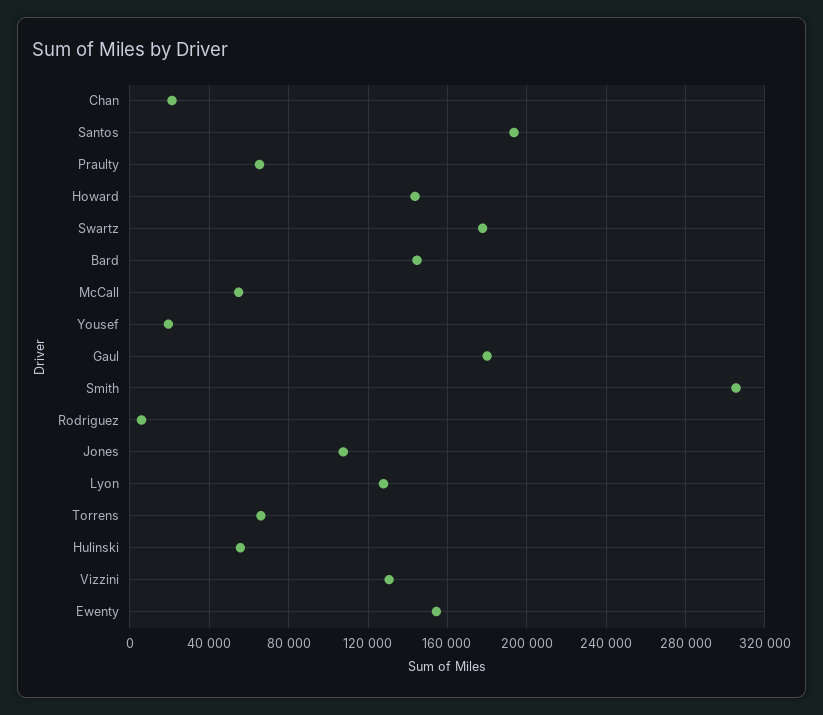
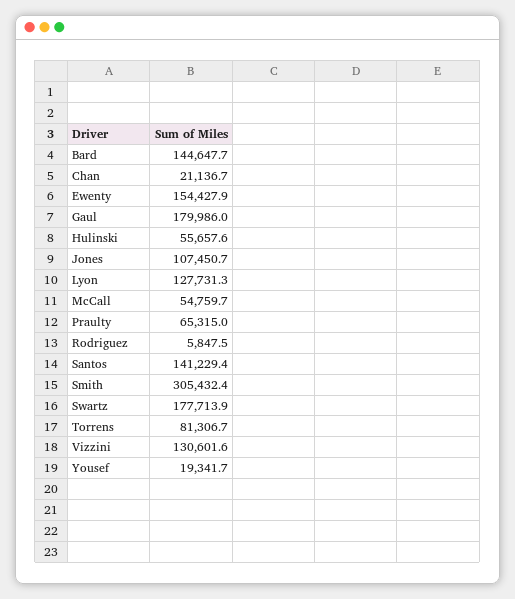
  {
    "Chan": 21136.7,
-   "Santos": 195000,
+   "Santos": 141229.4,
    "Praulty": 65315,
-   "Howard": 145000,
    "Swartz": 177713.9,
    "Bard": 144647.7,
    "McCall": 54759.7,
    "Yousef": 19341.7,
    "Gaul": 179986,
    "Smith": 305432.4,
    "Rodriguez": 5847.5,
    "Jones": 107450.7,
    "Lyon": 127731.3,
-   "Torrens": 65000,
+   "Torrens": 81306.7,
    "Hulinski": 55657.6,
    "Vizzini": 130601.6,
    "Ewenty": 154427.9
  }

